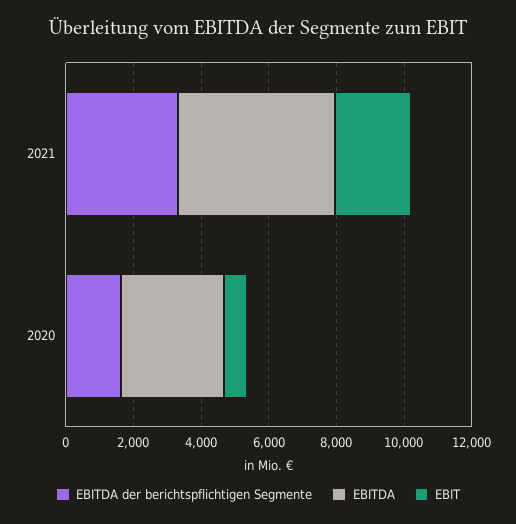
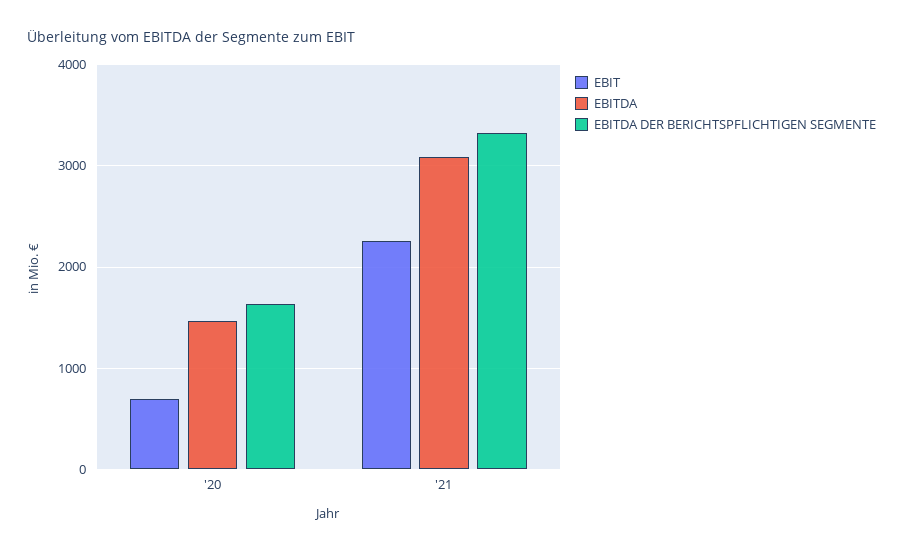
  {
    "EBITDA der berichtspflichtigen Segmente": {
      "2021": 3300,
      "2020": 1600
    },
    "EBITDA": {
-     "2021": 4500,
+     "2021": 3100,
-     "2020": 3000
+     "2020": 1500
    },
    "EBIT": {
      "2021": 2300,
      "2020": 700
    }
  }

